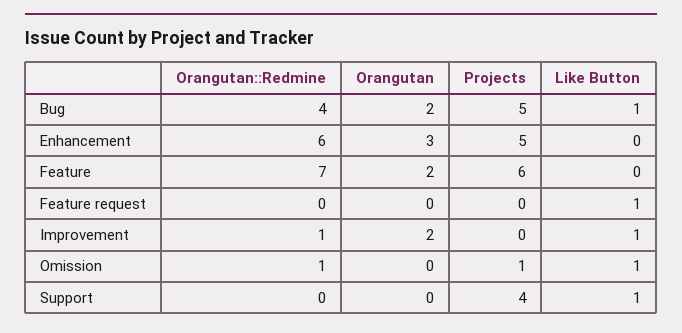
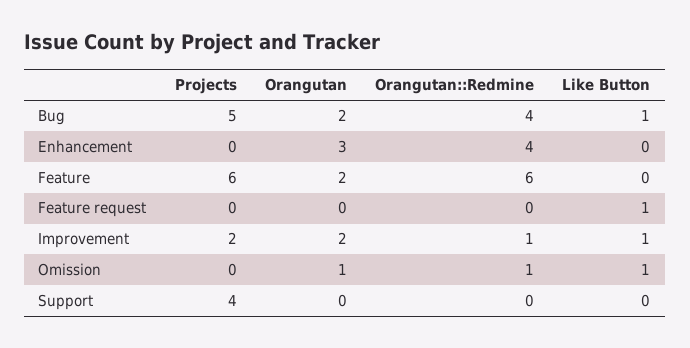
  {
    "Orangutan::Redmine": {
      "Bug": 4,
-     "Enhancement": 6,
+     "Enhancement": 4,
-     "Feature": 7,
+     "Feature": 6,
      "Feature request": 0,
      "Improvement": 1,
      "Omission": 1,
      "Support": 0
    },
    "Orangutan": {
      "Bug": 2,
      "Enhancement": 3,
      "Feature": 2,
      "Feature request": 0,
      "Improvement": 2,
-     "Omission": 0,
+     "Omission": 1,
      "Support": 0
    },
    "Projects": {
      "Bug": 5,
-     "Enhancement": 5,
+     "Enhancement": 0,
      "Feature": 6,
      "Feature request": 0,
-     "Improvement": 0,
+     "Improvement": 2,
-     "Omission": 1,
+     "Omission": 0,
      "Support": 4
    },
    "Like Button": {
      "Bug": 1,
      "Enhancement": 0,
      "Feature": 0,
      "Feature request": 1,
      "Improvement": 1,
      "Omission": 1,
-     "Support": 1
+     "Support": 0
    }
  }

